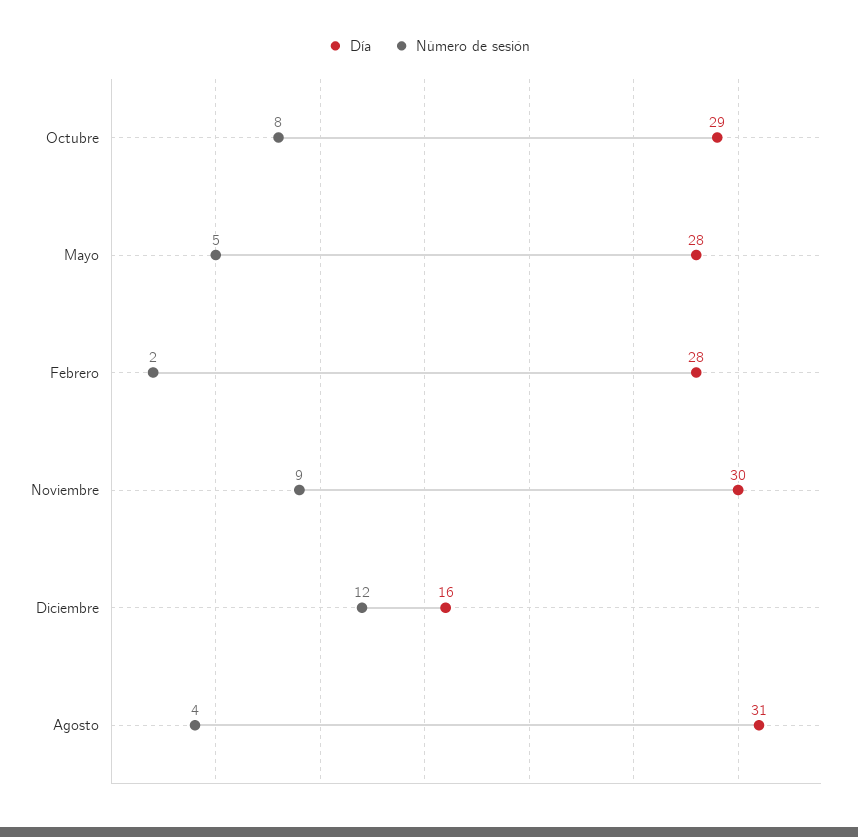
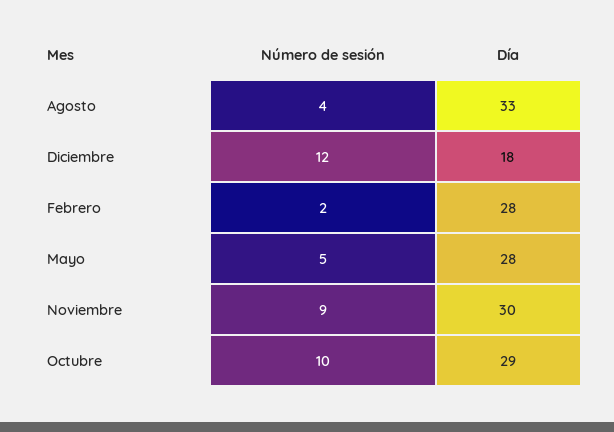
  {
    "Día": {
      "Octubre": 29,
      "Mayo": 28,
      "Febrero": 28,
      "Noviembre": 30,
-     "Diciembre": 16,
+     "Diciembre": 18,
-     "Agosto": 31
+     "Agosto": 33
    },
    "Número de sesión": {
-     "Octubre": 8,
+     "Octubre": 10,
      "Mayo": 5,
      "Febrero": 2,
      "Noviembre": 9,
      "Diciembre": 12,
      "Agosto": 4
    }
  }

